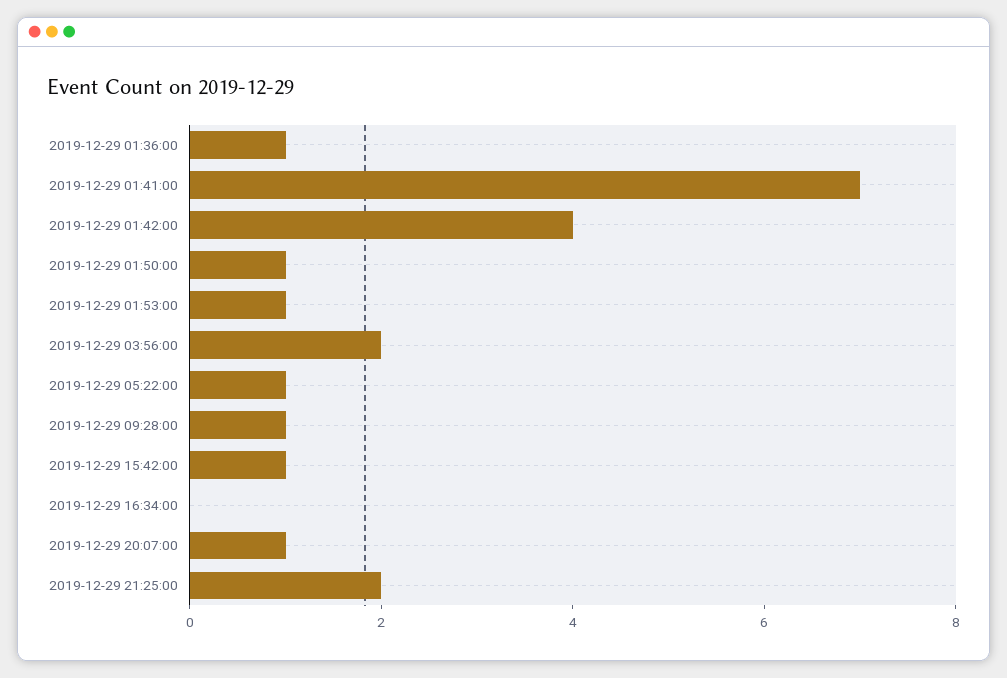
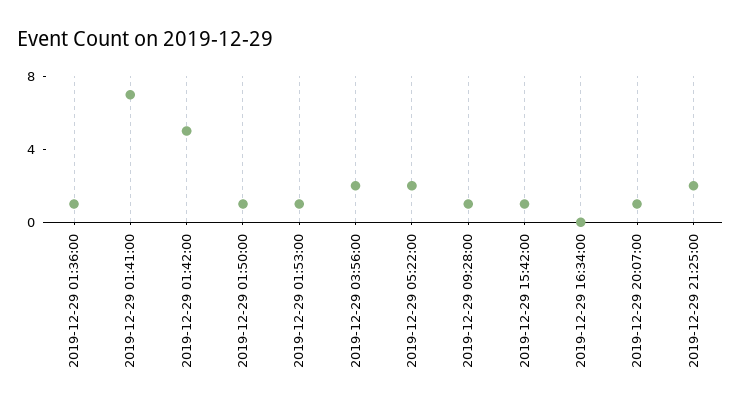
  {
    "2019-12-29 01:36:00": 1,
    "2019-12-29 01:41:00": 7,
-   "2019-12-29 01:42:00": 4,
+   "2019-12-29 01:42:00": 5,
    "2019-12-29 01:50:00": 1,
    "2019-12-29 01:53:00": 1,
    "2019-12-29 03:56:00": 2,
-   "2019-12-29 05:22:00": 1,
+   "2019-12-29 05:22:00": 2,
    "2019-12-29 09:28:00": 1,
    "2019-12-29 15:42:00": 1,
    "2019-12-29 16:34:00": 0,
    "2019-12-29 20:07:00": 1,
    "2019-12-29 21:25:00": 2
  }

